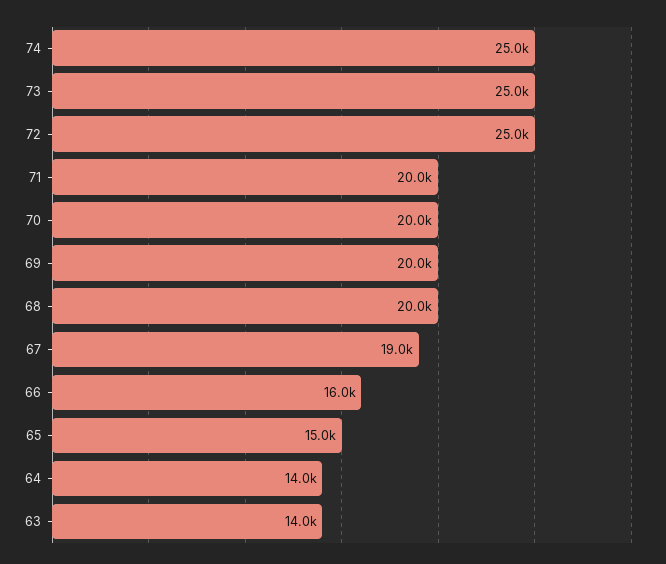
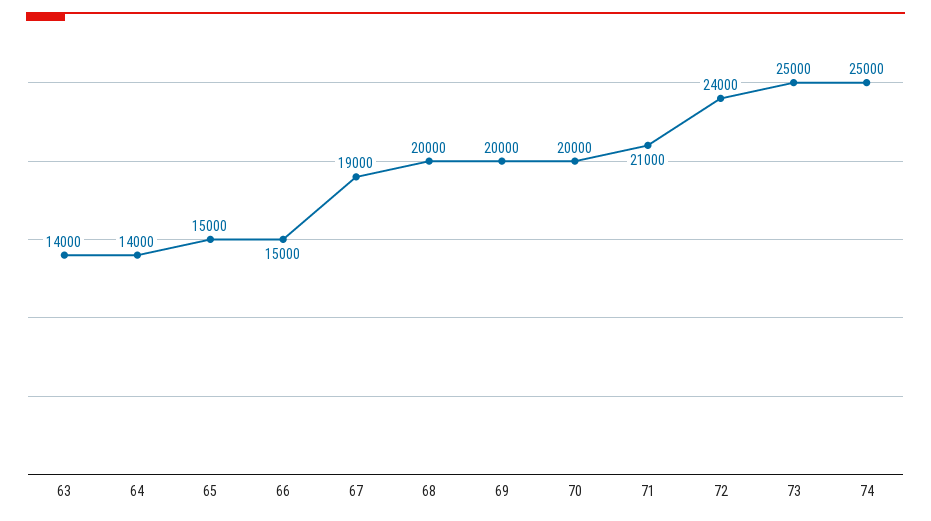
  {
    "74": 25000,
    "73": 25000,
-   "72": 25000,
+   "72": 24000,
-   "71": 20000,
+   "71": 21000,
    "70": 20000,
    "69": 20000,
    "68": 20000,
    "67": 19000,
-   "66": 16000,
+   "66": 15000,
    "65": 15000,
    "64": 14000,
    "63": 14000
  }

